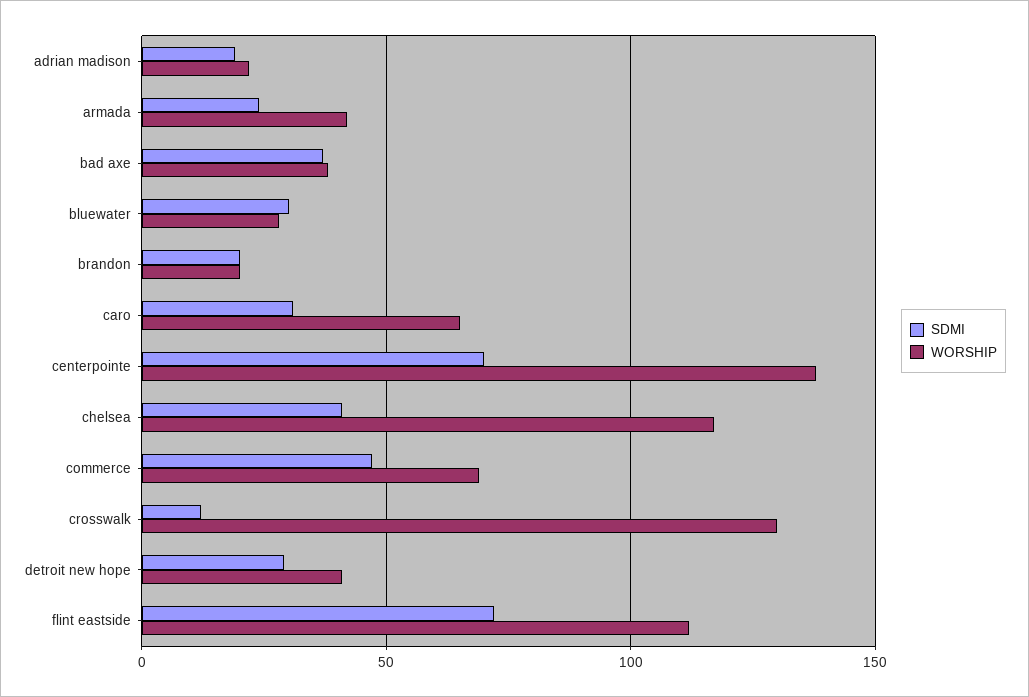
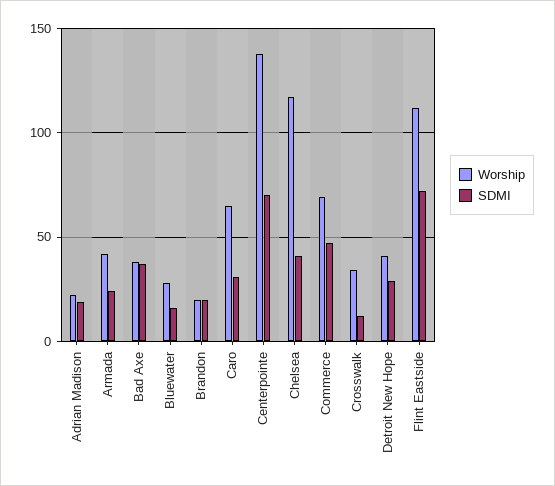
  {
    "SDMI": {
      "adrian madison": 20,
      "armada": 25,
      "bad axe": 35,
-     "bluewater": 30,
+     "bluewater": 15,
      "brandon": 20,
      "caro": 30,
      "centerpointe": 70,
      "chelsea": 40,
      "commerce": 45,
      "crosswalk": 10,
      "detroit new hope": 30,
      "flint eastside": 70
    },
    "WORSHIP": {
      "adrian madison": 20,
      "armada": 40,
      "bad axe": 40,
      "bluewater": 30,
      "brandon": 20,
      "caro": 65,
      "centerpointe": 140,
      "chelsea": 115,
      "commerce": 70,
-     "crosswalk": 130,
+     "crosswalk": 35,
      "detroit new hope": 40,
      "flint eastside": 110
    }
  }

